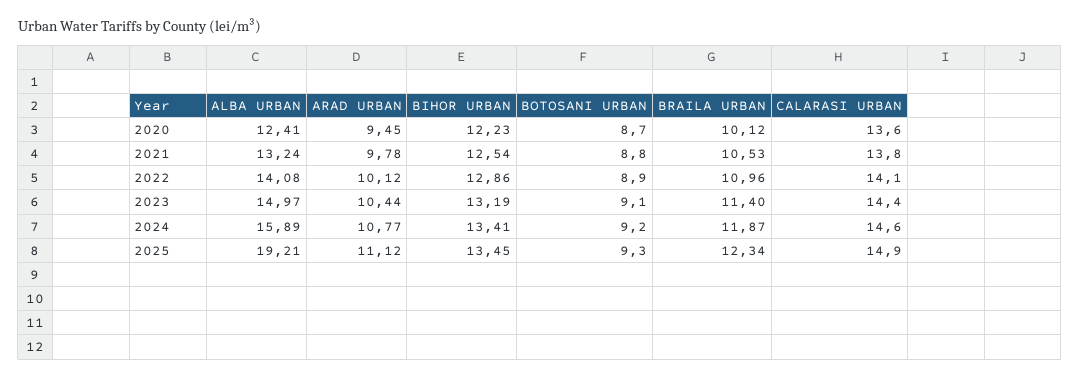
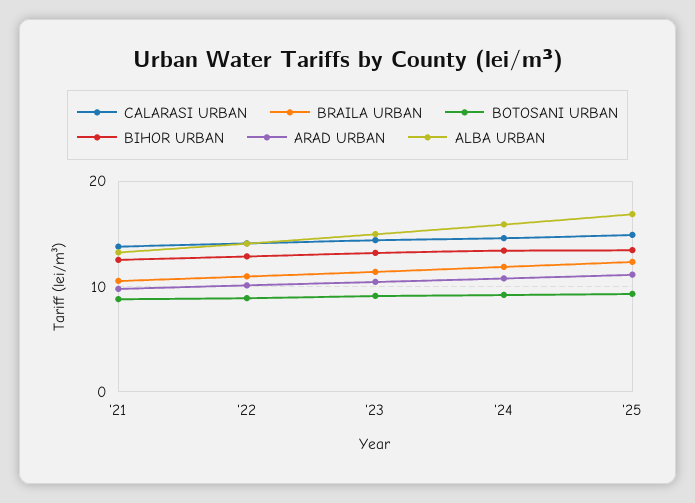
  {
    "ALBA URBAN": {
-     "2020": 12.41,
      "2021": 13.24,
      "2022": 14.08,
      "2023": 14.97,
      "2024": 15.89,
-     "2025": 19.21
+     "2025": 17
    },
    "ARAD URBAN": {
-     "2020": 9.45,
      "2021": 9.78,
      "2022": 10.12,
      "2023": 10.44,
      "2024": 10.77,
      "2025": 11.12
    },
    "BIHOR URBAN": {
-     "2020": 12.23,
      "2021": 12.54,
      "2022": 12.86,
      "2023": 13.19,
      "2024": 13.41,
      "2025": 13.45
    },
    "BOTOSANI URBAN": {
-     "2020": 8.7,
      "2021": 8.8,
      "2022": 8.9,
      "2023": 9.1,
      "2024": 9.2,
      "2025": 9.3
    },
    "BRAILA URBAN": {
-     "2020": 10.12,
      "2021": 10.53,
      "2022": 10.96,
      "2023": 11.4,
      "2024": 11.87,
      "2025": 12.34
    },
    "CALARASI URBAN": {
-     "2020": 13.6,
      "2021": 13.8,
      "2022": 14.1,
      "2023": 14.4,
      "2024": 14.6,
      "2025": 14.9
    }
  }

